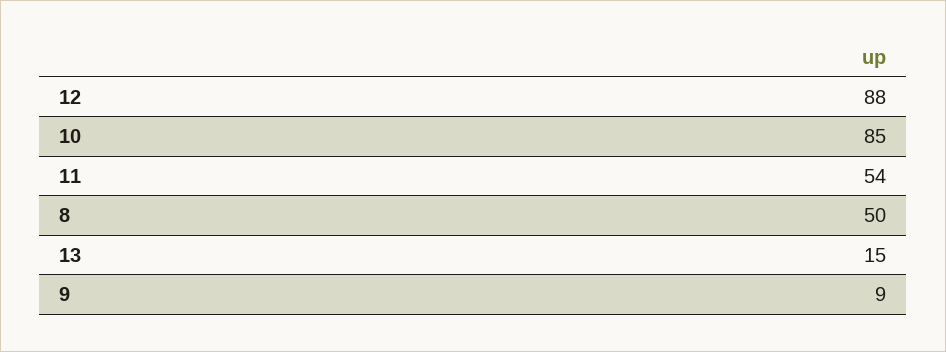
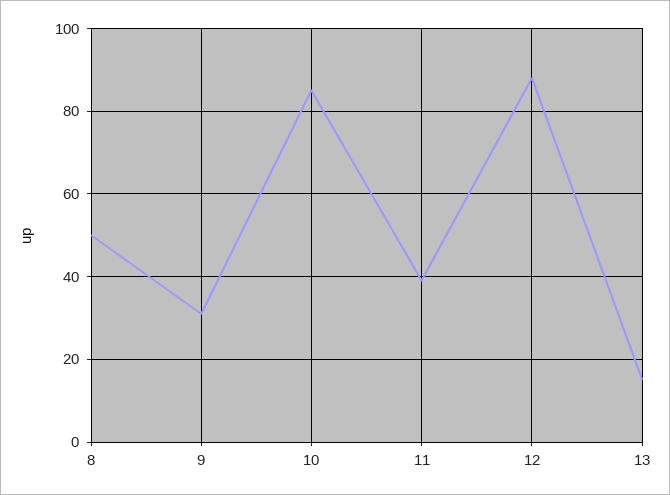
  {
    "12": 88,
    "10": 85,
-   "11": 54,
+   "11": 40,
    "8": 50,
    "13": 15,
-   "9": 9
+   "9": 30
  }

